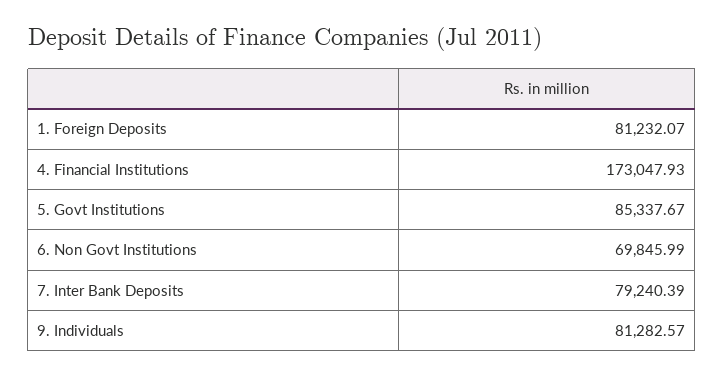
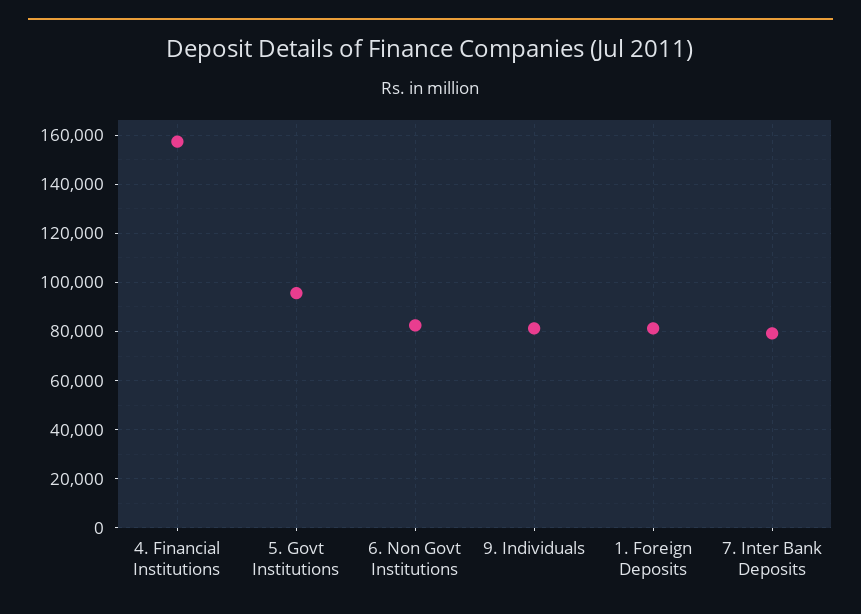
  {
    "1. Foreign Deposits": 81232.07,
-   "4. Financial Institutions": 173047.93,
+   "4. Financial Institutions": 157500,
-   "5. Govt Institutions": 85337.67,
+   "5. Govt Institutions": 95000,
-   "6. Non Govt Institutions": 69845.99,
+   "6. Non Govt Institutions": 82500,
    "7. Inter Bank Deposits": 79240.39,
    "9. Individuals": 81282.57
  }

